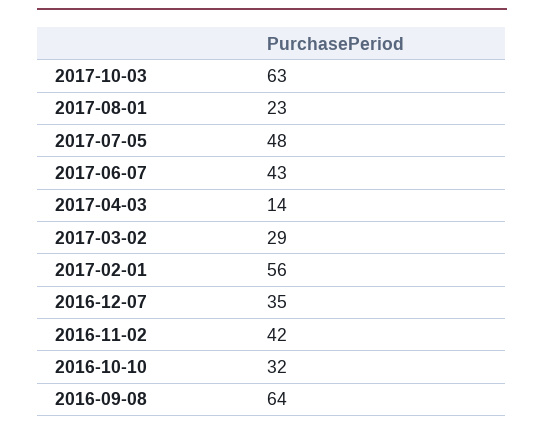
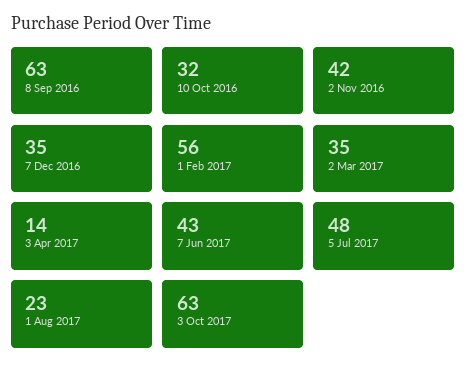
  {
    "2017-10-03": 63,
    "2017-08-01": 23,
    "2017-07-05": 48,
    "2017-06-07": 43,
    "2017-04-03": 14,
-   "2017-03-02": 29,
+   "2017-03-02": 35,
    "2017-02-01": 56,
    "2016-12-07": 35,
    "2016-11-02": 42,
    "2016-10-10": 32,
-   "2016-09-08": 64
+   "2016-09-08": 63
  }

